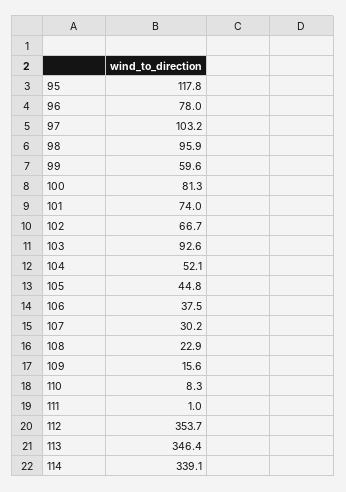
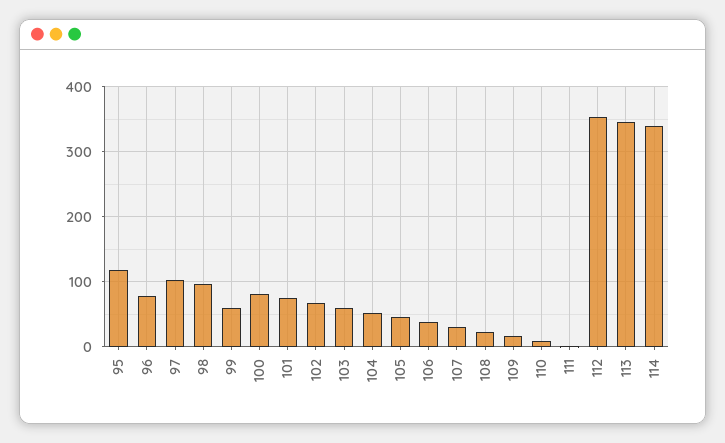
  {
    "95": 117.8,
    "96": 78,
    "97": 103.2,
    "98": 95.9,
    "99": 59.6,
    "100": 81.3,
    "101": 74,
    "102": 66.7,
-   "103": 92.6,
+   "103": 60,
    "104": 52.1,
    "105": 44.8,
    "106": 37.5,
    "107": 30.2,
    "108": 22.9,
    "109": 15.6,
    "110": 8.3,
    "111": 1,
    "112": 353.7,
    "113": 346.4,
    "114": 339.1
  }

